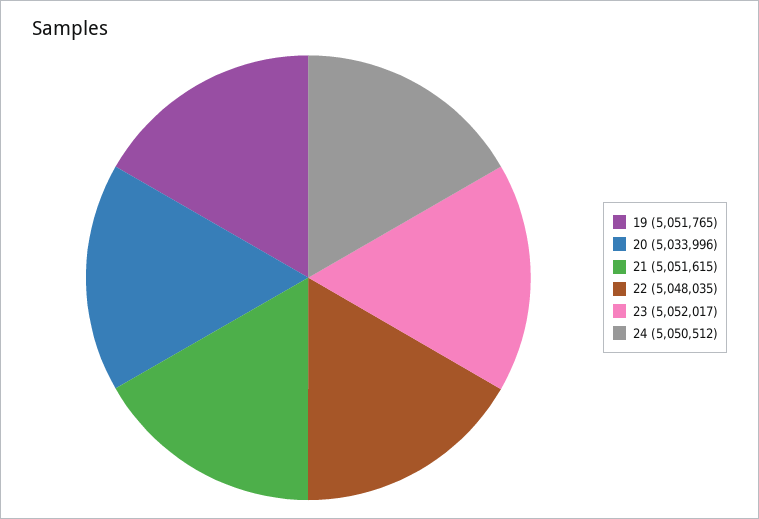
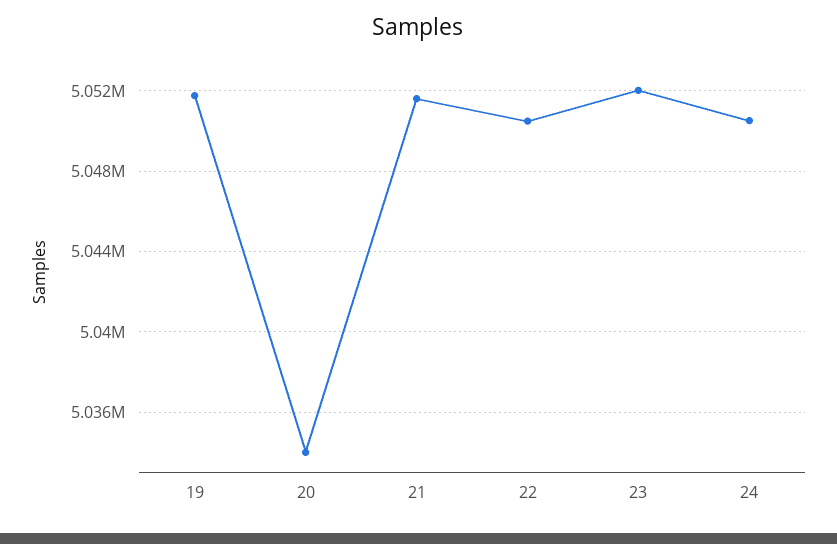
  {
    "19": 5051765,
    "20": 5033996,
    "21": 5051615,
-   "22": 5048035,
+   "22": 5050500,
    "23": 5052017,
    "24": 5050512
  }

